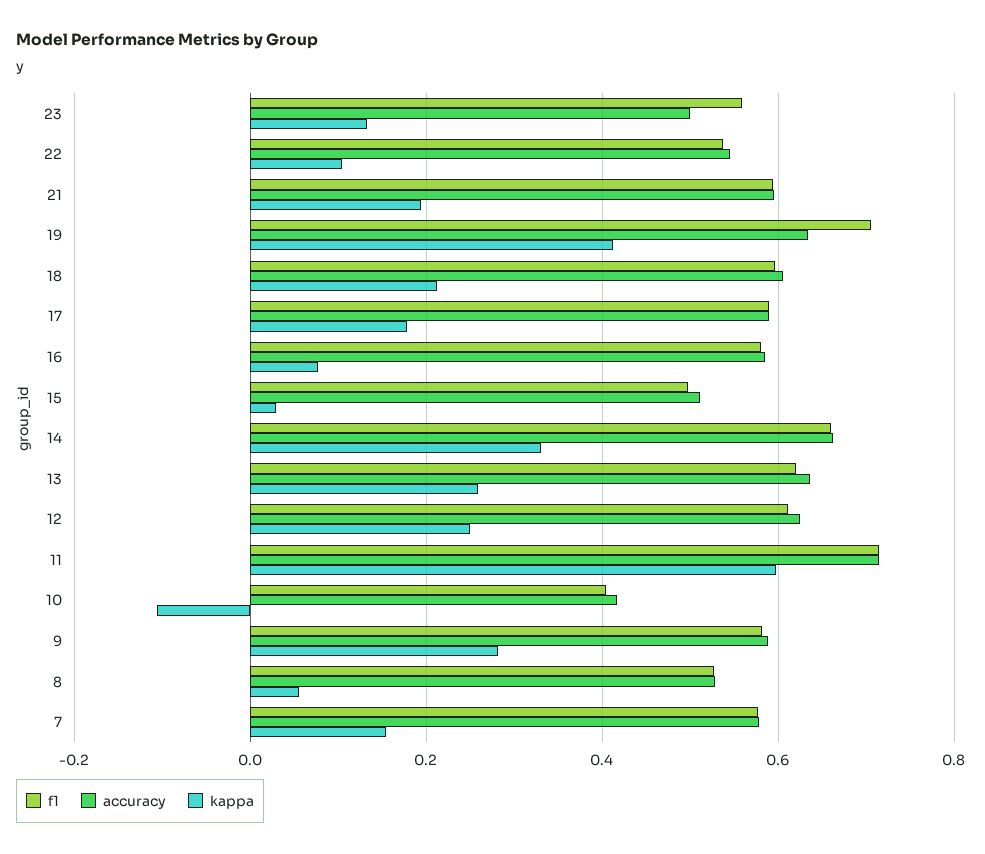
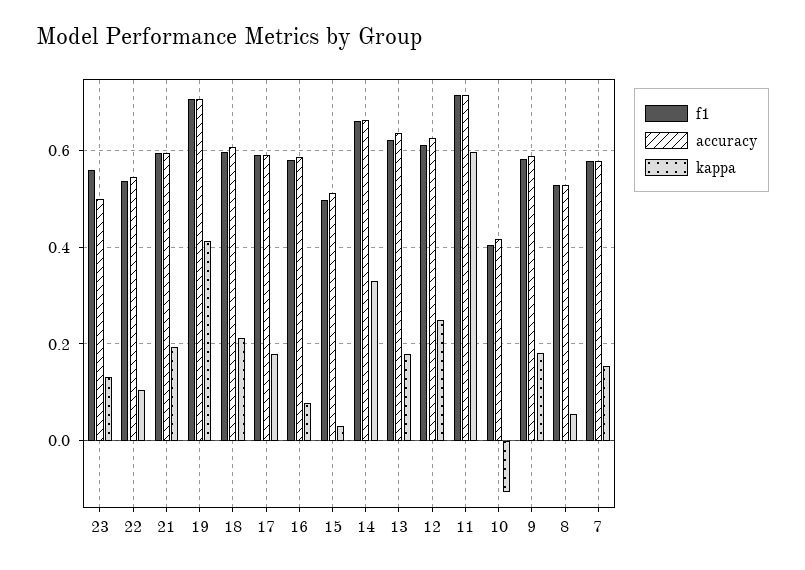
  {
    "f1": {
      "23": 0.56,
      "22": 0.54,
      "21": 0.6,
      "19": 0.7,
      "18": 0.6,
      "17": 0.58,
      "16": 0.58,
      "15": 0.5,
      "14": 0.66,
      "13": 0.62,
      "12": 0.62,
      "11": 0.72,
      "10": 0.4,
      "9": 0.58,
      "8": 0.52,
      "7": 0.58
    },
    "accuracy": {
      "23": 0.5,
      "22": 0.54,
      "21": 0.6,
-     "19": 0.64,
+     "19": 0.7,
      "18": 0.6,
      "17": 0.58,
      "16": 0.58,
      "15": 0.52,
      "14": 0.66,
      "13": 0.64,
      "12": 0.62,
      "11": 0.72,
      "10": 0.42,
      "9": 0.58,
      "8": 0.52,
      "7": 0.58
    },
    "kappa": {
      "23": 0.14,
      "22": 0.1,
      "21": 0.2,
      "19": 0.42,
      "18": 0.22,
      "17": 0.18,
      "16": 0.08,
      "15": 0.02,
      "14": 0.34,
-     "13": 0.26,
+     "13": 0.18,
      "12": 0.26,
      "11": 0.6,
      "10": -0.1,
-     "9": 0.28,
+     "9": 0.18,
      "8": 0.06,
      "7": 0.16
    }
  }

